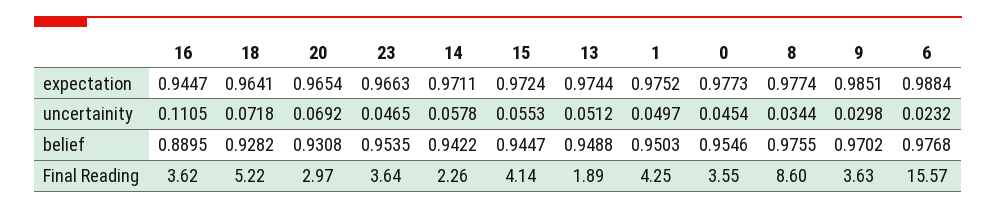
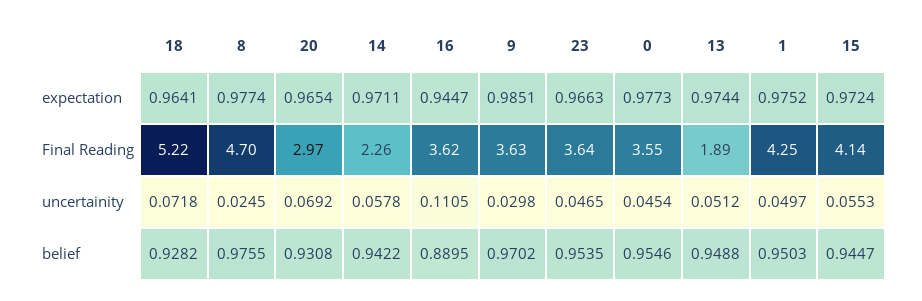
  {
    "16": {
      "expectation": 0.9447,
      "uncertainity": 0.1105,
      "belief": 0.8895,
      "Final Reading": 3.62
    },
    "18": {
      "expectation": 0.9641,
      "uncertainity": 0.0718,
      "belief": 0.9282,
      "Final Reading": 5.22
    },
    "20": {
      "expectation": 0.9654,
      "uncertainity": 0.0692,
      "belief": 0.9308,
      "Final Reading": 2.97
    },
    "23": {
      "expectation": 0.9663,
      "uncertainity": 0.0465,
      "belief": 0.9535,
      "Final Reading": 3.64
    },
    "14": {
      "expectation": 0.9711,
      "uncertainity": 0.0578,
      "belief": 0.9422,
      "Final Reading": 2.26
    },
    "15": {
      "expectation": 0.9724,
      "uncertainity": 0.0553,
      "belief": 0.9447,
      "Final Reading": 4.14
    },
    "13": {
      "expectation": 0.9744,
      "uncertainity": 0.0512,
      "belief": 0.9488,
      "Final Reading": 1.89
    },
    "1": {
      "expectation": 0.9752,
      "uncertainity": 0.0497,
      "belief": 0.9503,
      "Final Reading": 4.25
    },
    "0": {
      "expectation": 0.9773,
      "uncertainity": 0.0454,
      "belief": 0.9546,
      "Final Reading": 3.55
    },
    "8": {
      "expectation": 0.9774,
-     "uncertainity": 0.0344,
+     "uncertainity": 0.0245,
      "belief": 0.9755,
-     "Final Reading": 8.6
+     "Final Reading": 4.7
    },
    "9": {
      "expectation": 0.9851,
      "uncertainity": 0.0298,
      "belief": 0.9702,
      "Final Reading": 3.63
-   },
+   }
-   "6": {
-     "expectation": 0.9884,
-     "uncertainity": 0.0232,
-     "belief": 0.9768,
-     "Final Reading": 15.57
-   }
  }

